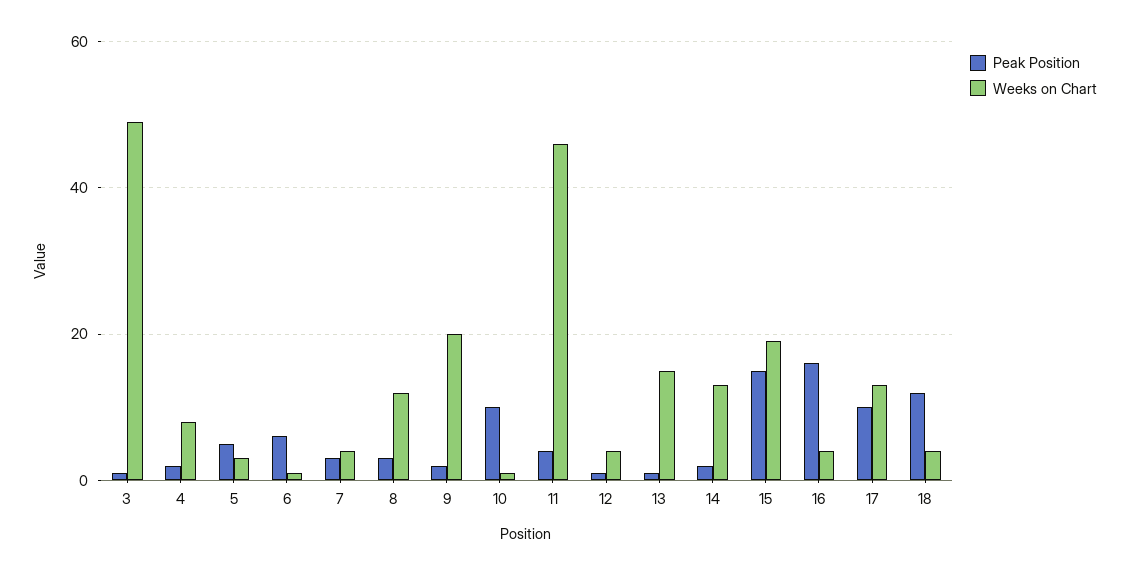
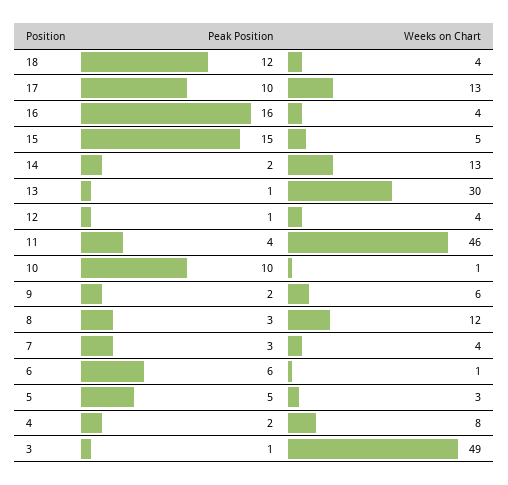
  {
    "Peak Position": {
      "3": 1,
      "4": 2,
      "5": 5,
      "6": 6,
      "7": 3,
      "8": 3,
      "9": 2,
      "10": 10,
      "11": 4,
      "12": 1,
      "13": 1,
      "14": 2,
      "15": 15,
      "16": 16,
      "17": 10,
      "18": 12
    },
    "Weeks on Chart": {
      "3": 49,
      "4": 8,
      "5": 3,
      "6": 1,
      "7": 4,
      "8": 12,
-     "9": 20,
+     "9": 6,
      "10": 1,
      "11": 46,
      "12": 4,
-     "13": 15,
+     "13": 30,
      "14": 13,
-     "15": 20,
+     "15": 5,
      "16": 4,
      "17": 13,
      "18": 4
    }
  }

